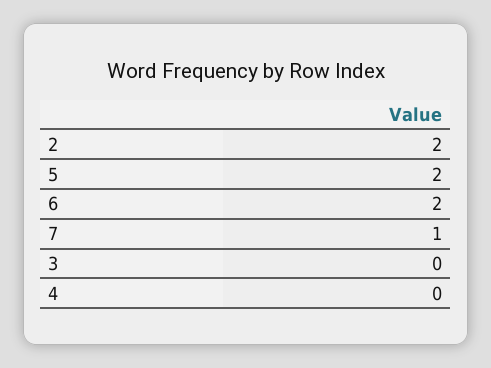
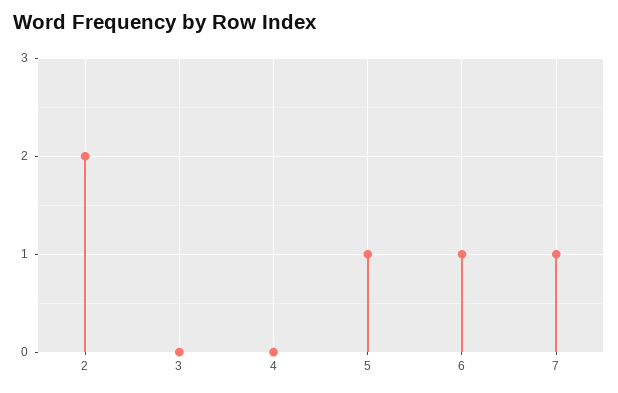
  {
    "2": 2,
-   "5": 2,
+   "5": 1,
-   "6": 2,
+   "6": 1,
    "7": 1,
    "3": 0,
    "4": 0
  }

